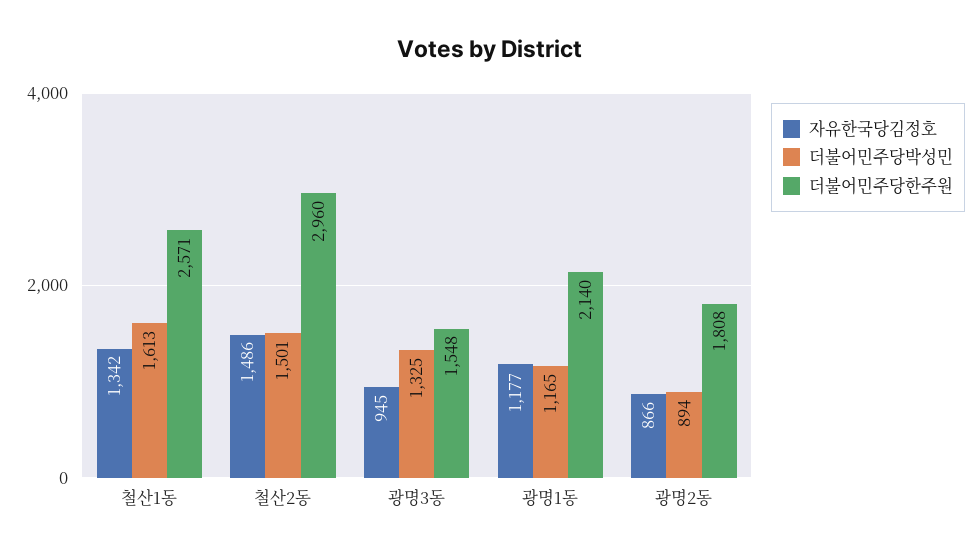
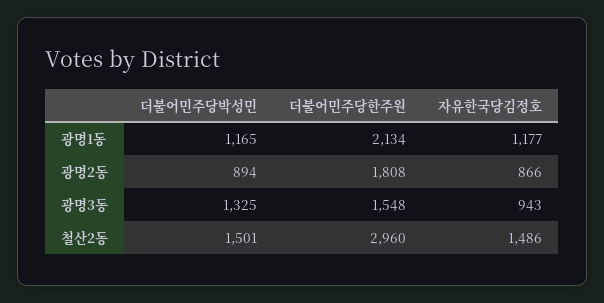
  {
    "자유한국당김정호": {
-     "철산1동": 1342,
      "철산2동": 1486,
-     "광명3동": 945,
+     "광명3동": 943,
      "광명1동": 1177,
      "광명2동": 866
    },
    "더불어민주당박성민": {
-     "철산1동": 1613,
      "철산2동": 1501,
      "광명3동": 1325,
      "광명1동": 1165,
      "광명2동": 894
    },
    "더불어민주당한주원": {
-     "철산1동": 2571,
      "철산2동": 2960,
      "광명3동": 1548,
-     "광명1동": 2140,
+     "광명1동": 2134,
      "광명2동": 1808
    }
  }

